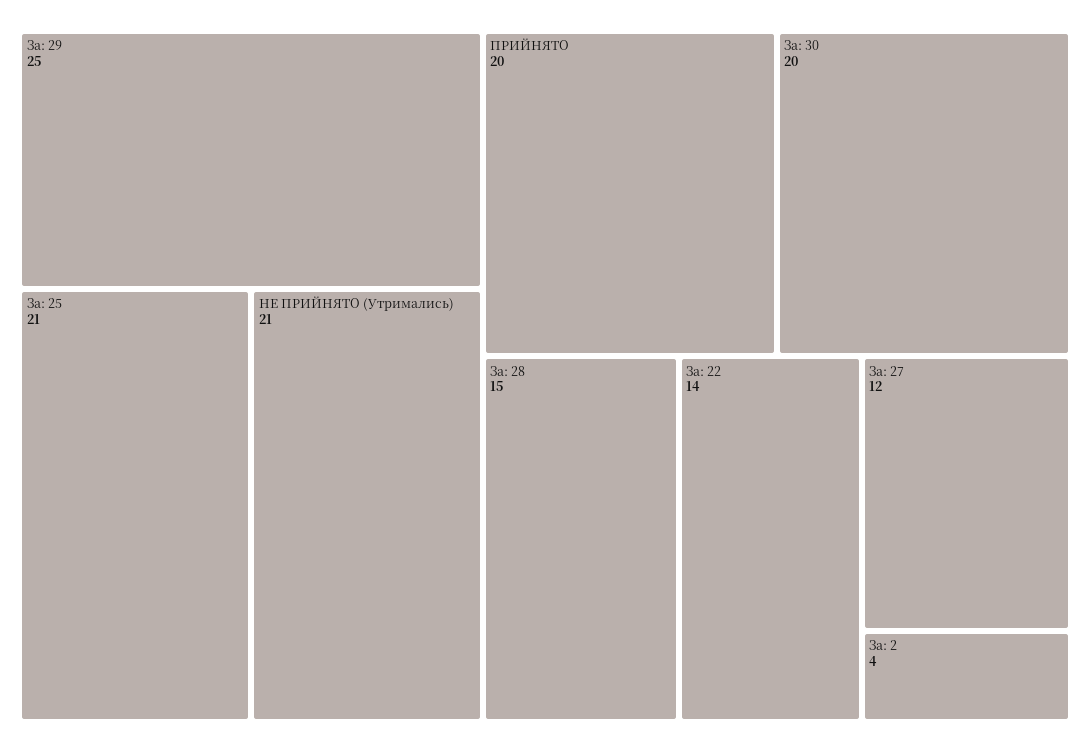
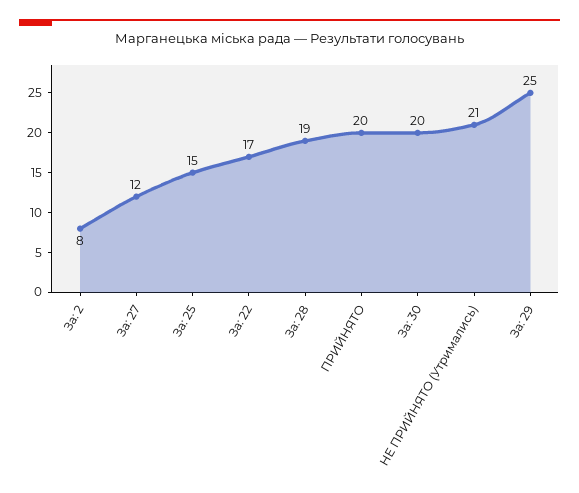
  {
    "За: 29": 25,
-   "За: 25": 21,
+   "За: 25": 15,
    "НЕ ПРИЙНЯТО (Утримались)": 21,
    "ПРИЙНЯТО": 20,
    "За: 30": 20,
-   "За: 28": 15,
+   "За: 28": 19,
-   "За: 22": 14,
+   "За: 22": 17,
    "За: 27": 12,
-   "За: 2": 4
+   "За: 2": 8
  }

